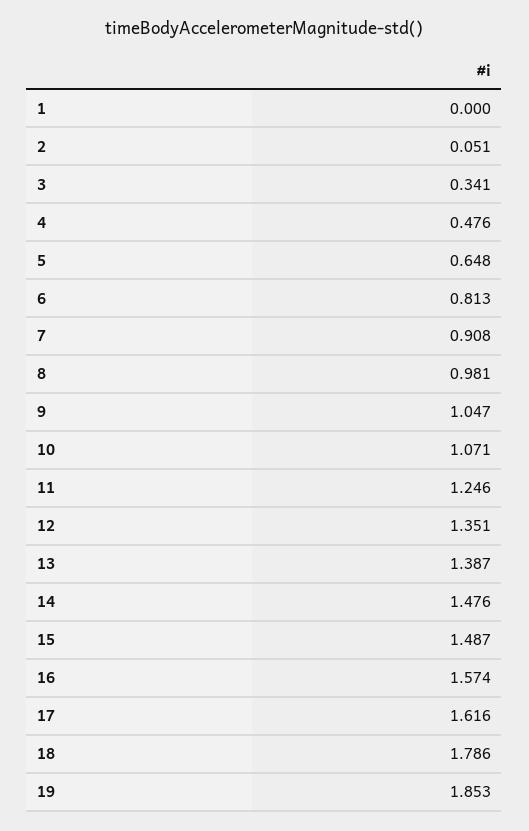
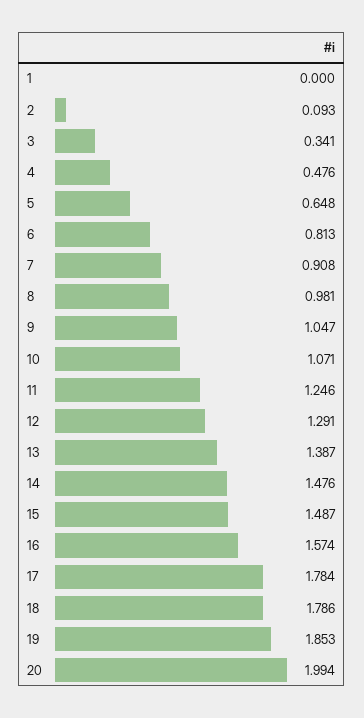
  {
    "1": 0,
-   "2": 0.051,
+   "2": 0.093,
    "3": 0.341,
    "4": 0.476,
    "5": 0.648,
    "6": 0.813,
    "7": 0.908,
    "8": 0.981,
    "9": 1.047,
    "10": 1.071,
    "11": 1.246,
-   "12": 1.351,
+   "12": 1.291,
    "13": 1.387,
    "14": 1.476,
    "15": 1.487,
    "16": 1.574,
-   "17": 1.616,
+   "17": 1.784,
    "18": 1.786,
-   "19": 1.853
+   "19": 1.853,
+   "20": 1.994
  }

